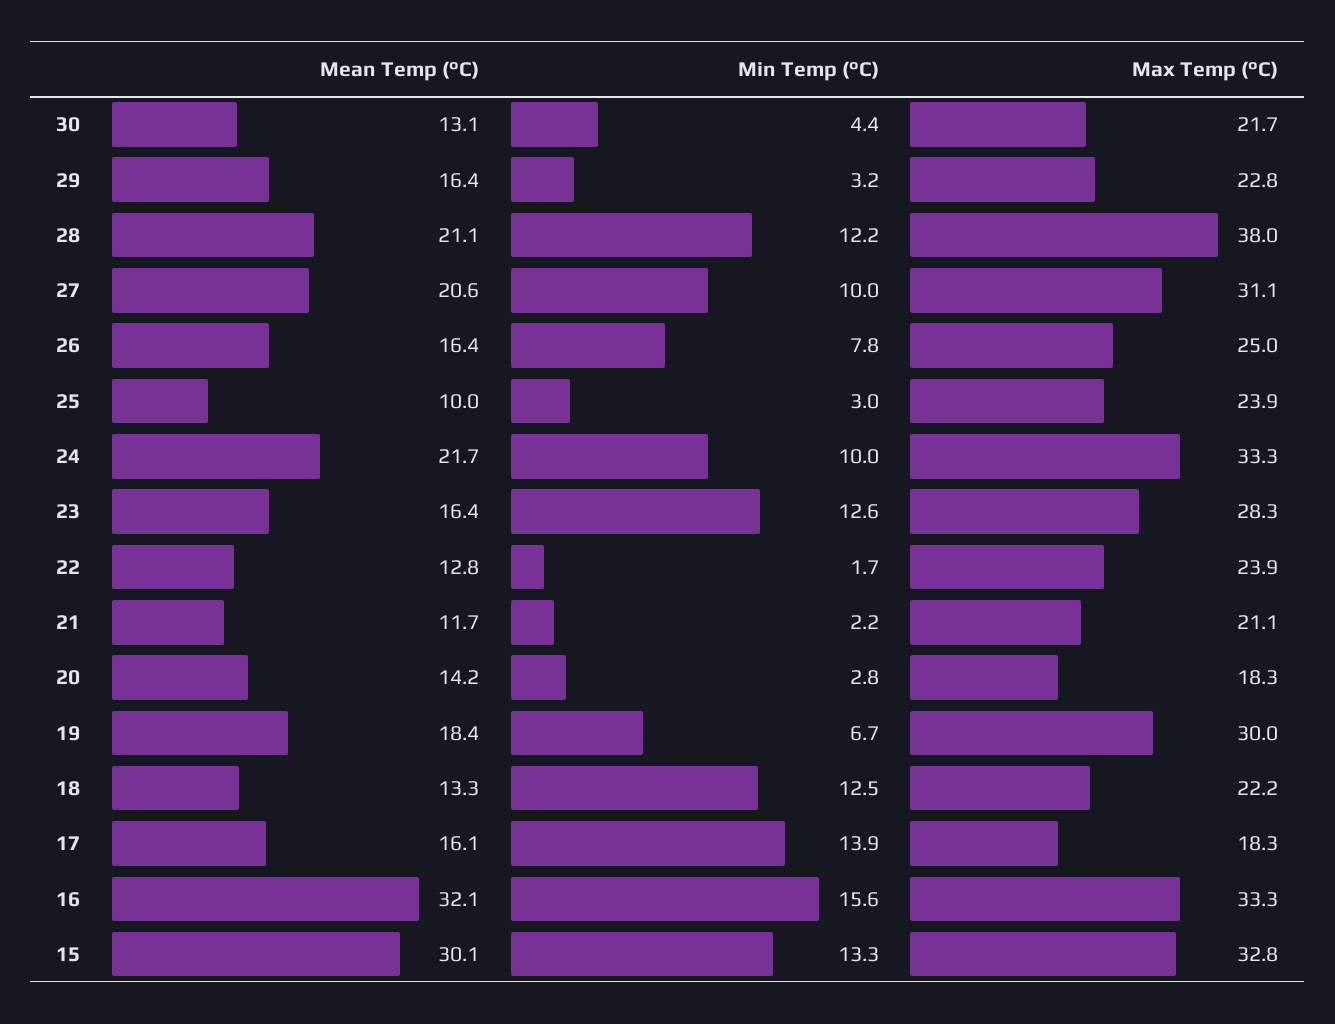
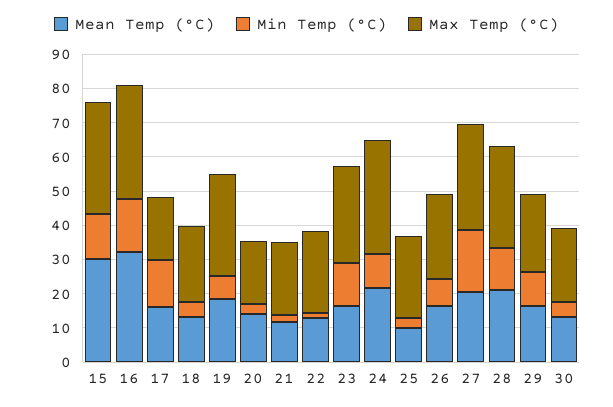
  {
    "Mean Temp (°C)": {
      "30": 13.1,
      "29": 16.4,
      "28": 21.1,
      "27": 20.6,
      "26": 16.4,
      "25": 10,
      "24": 21.7,
      "23": 16.4,
      "22": 12.8,
      "21": 11.7,
      "20": 14.2,
      "19": 18.4,
      "18": 13.3,
      "17": 16.1,
      "16": 32.1,
      "15": 30.1
    },
    "Min Temp (°C)": {
      "30": 4.4,
-     "29": 3.2,
+     "29": 10,
      "28": 12.2,
-     "27": 10,
+     "27": 17.5,
      "26": 7.8,
      "25": 3,
      "24": 10,
      "23": 12.6,
      "22": 1.7,
      "21": 2.2,
      "20": 2.8,
      "19": 6.7,
-     "18": 12.5,
+     "18": 5,
      "17": 13.9,
      "16": 15.6,
      "15": 13.3
    },
    "Max Temp (°C)": {
      "30": 21.7,
      "29": 22.8,
-     "28": 38,
+     "28": 30,
      "27": 31.1,
      "26": 25,
      "25": 23.9,
      "24": 33.3,
      "23": 28.3,
      "22": 23.9,
      "21": 21.1,
      "20": 18.3,
      "19": 30,
      "18": 22.2,
      "17": 18.3,
      "16": 33.3,
      "15": 32.8
    }
  }

